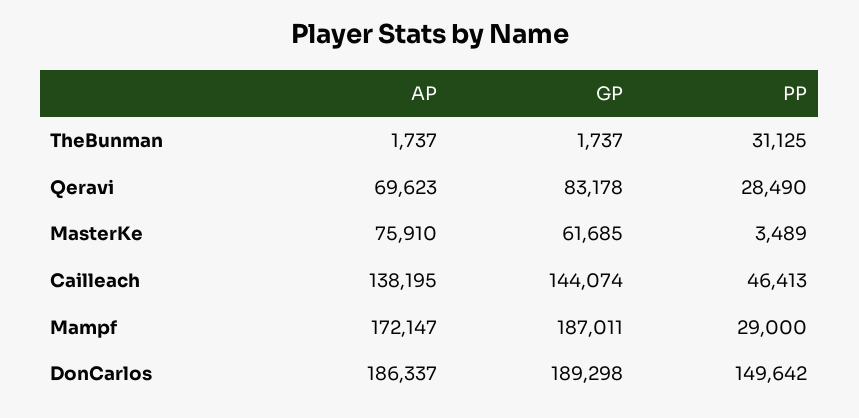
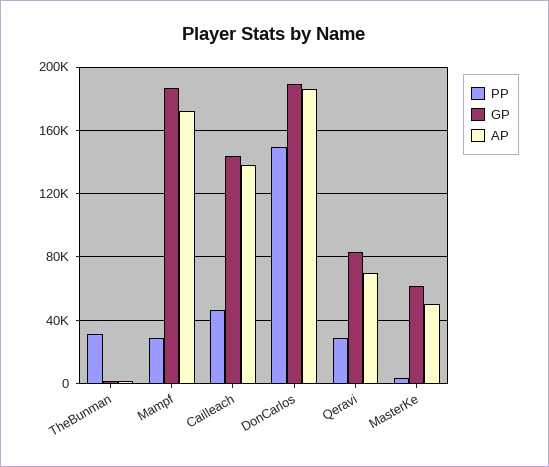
  {
    "AP": {
      "TheBunman": 1737,
      "Qeravi": 69623,
-     "MasterKe": 75910,
+     "MasterKe": 50000,
      "Cailleach": 138195,
      "Mampf": 172147,
      "DonCarlos": 186337
    },
    "GP": {
      "TheBunman": 1737,
      "Qeravi": 83178,
      "MasterKe": 61685,
      "Cailleach": 144074,
      "Mampf": 187011,
      "DonCarlos": 189298
    },
    "PP": {
      "TheBunman": 31125,
      "Qeravi": 28490,
      "MasterKe": 3489,
      "Cailleach": 46413,
      "Mampf": 29000,
      "DonCarlos": 149642
    }
  }

